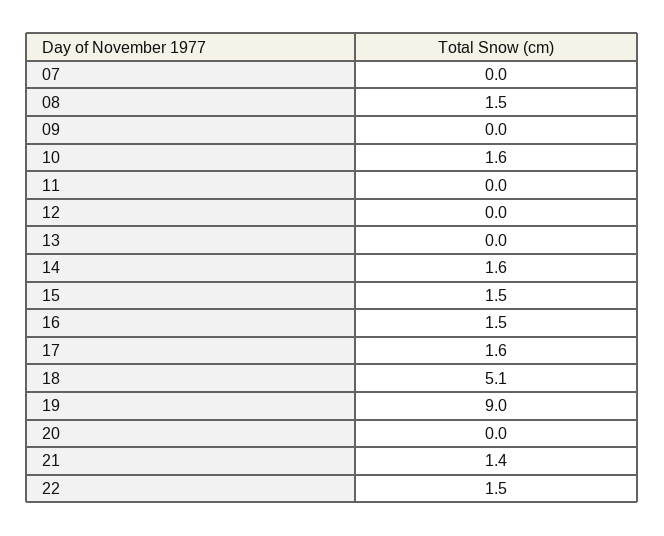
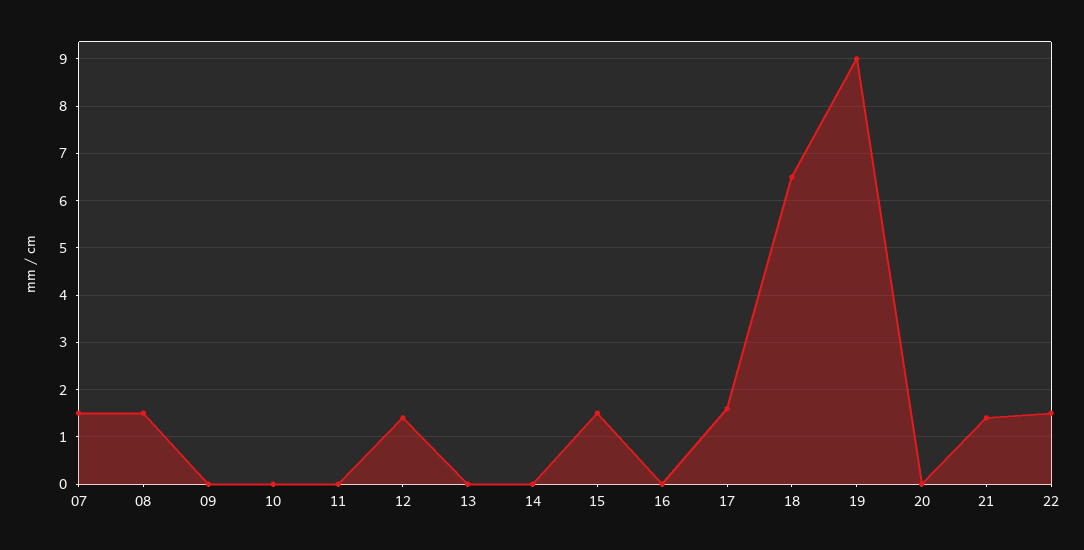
  {
-   "07": 0,
+   "07": 1.5,
    "08": 1.5,
    "09": 0,
-   "10": 1.6,
+   "10": 0,
    "11": 0,
-   "12": 0,
+   "12": 1.5,
    "13": 0,
-   "14": 1.6,
+   "14": 0,
    "15": 1.5,
-   "16": 1.5,
+   "16": 0,
    "17": 1.6,
-   "18": 5.1,
+   "18": 6.5,
    "19": 9,
    "20": 0,
    "21": 1.4,
    "22": 1.5
  }

